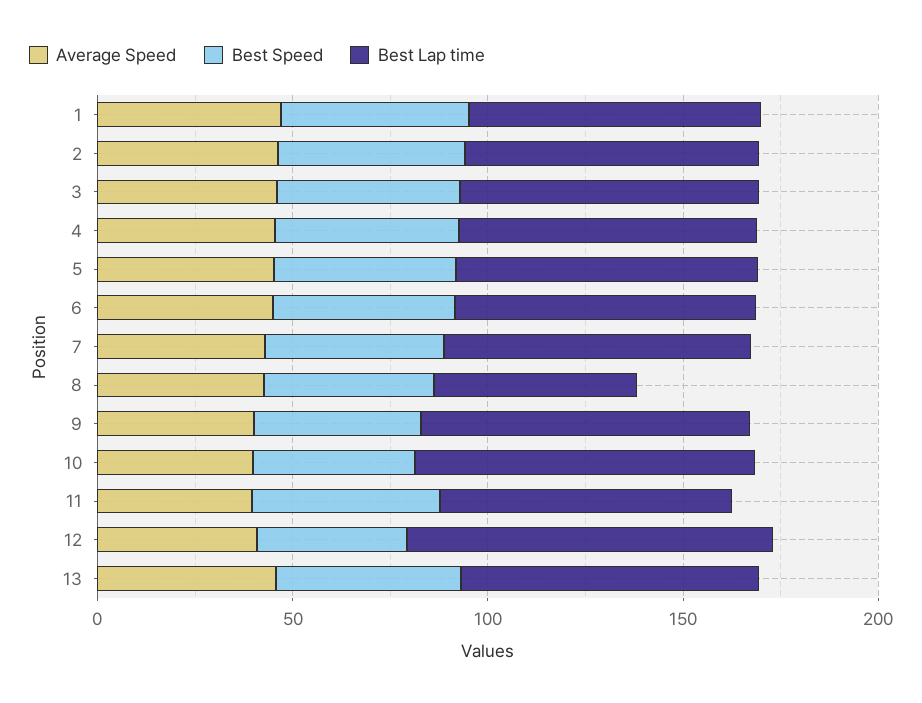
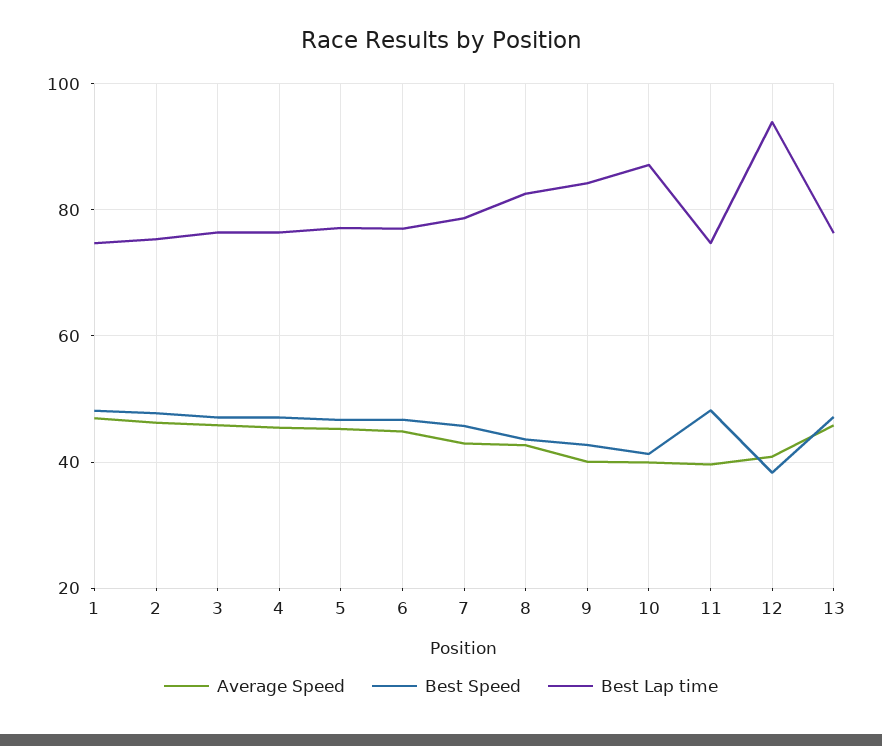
  {
    "Average Speed": {
      "1": 46,
      "2": 46,
      "3": 46,
      "4": 46,
      "5": 46,
      "6": 44,
      "7": 42,
      "8": 42,
      "9": 40,
      "10": 40,
      "11": 40,
      "12": 40,
      "13": 46
    },
    "Best Speed": {
      "1": 48,
      "2": 48,
      "3": 48,
      "4": 48,
      "5": 46,
      "6": 46,
      "7": 46,
      "8": 44,
      "9": 42,
      "10": 42,
      "11": 48,
      "12": 38,
      "13": 48
    },
    "Best Lap time": {
      "1": 74,
      "2": 76,
      "3": 76,
      "4": 76,
      "5": 78,
      "6": 78,
      "7": 78,
-     "8": 50,
+     "8": 82,
      "9": 84,
      "10": 88,
      "11": 74,
      "12": 94,
      "13": 76
    }
  }

